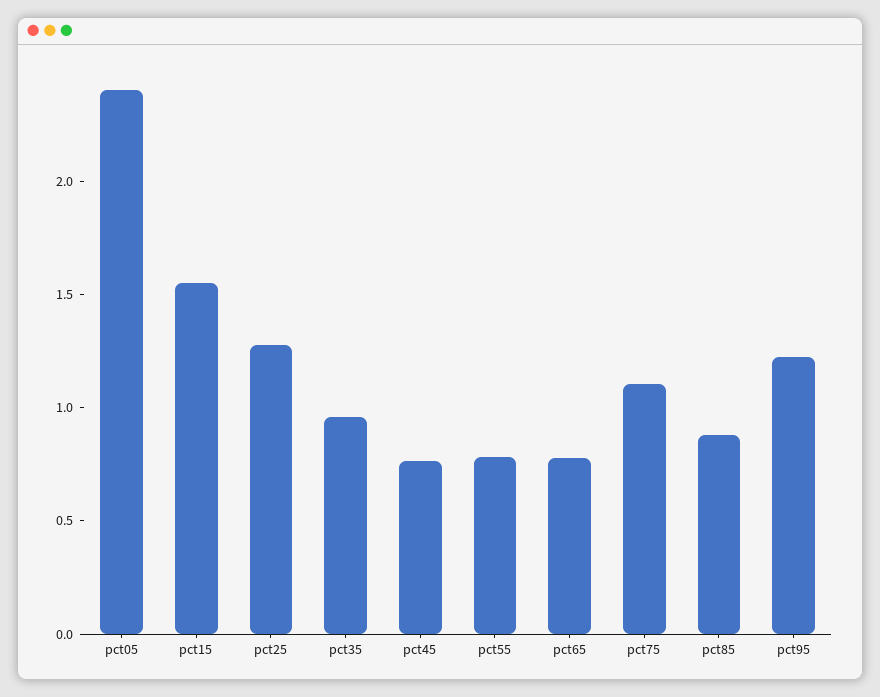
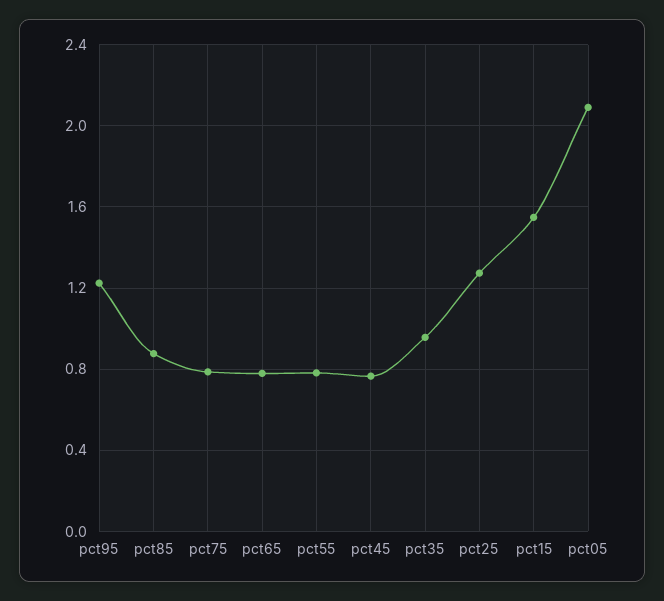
  {
-   "pct05": 2.4,
+   "pct05": 2.1,
    "pct15": 1.55,
    "pct25": 1.25,
    "pct35": 0.95,
    "pct45": 0.75,
    "pct55": 0.8,
    "pct65": 0.8,
-   "pct75": 1.1,
+   "pct75": 0.8,
    "pct85": 0.9,
    "pct95": 1.25
  }

